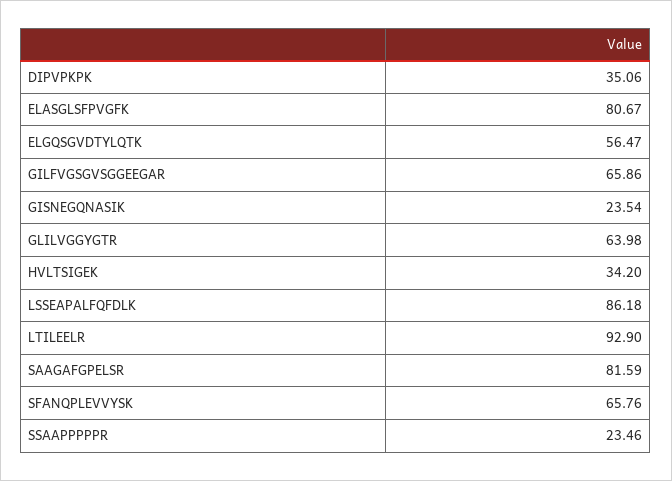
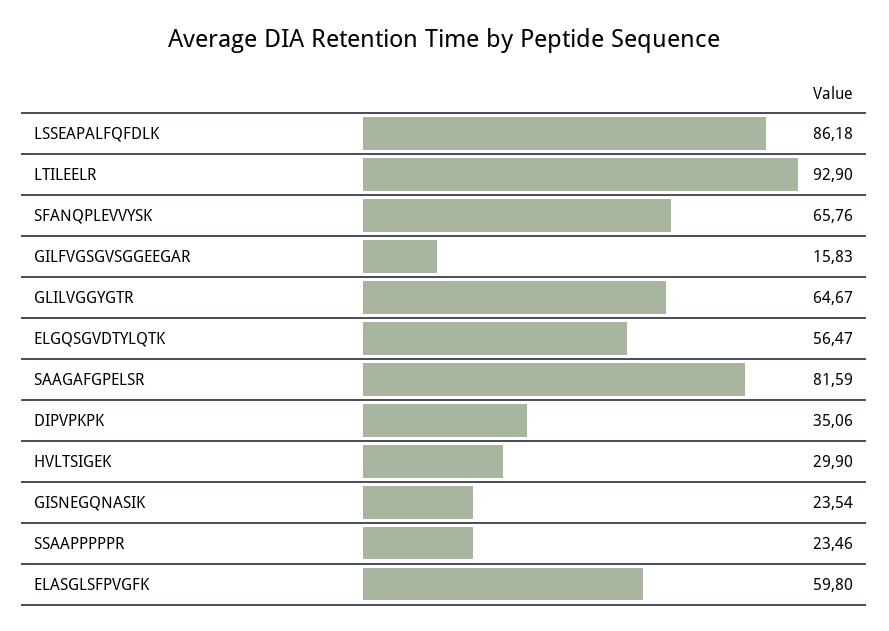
  {
    "DIPVPKPK": 35.06,
-   "ELASGLSFPVGFK": 80.67,
+   "ELASGLSFPVGFK": 59.8,
    "ELGQSGVDTYLQTK": 56.47,
-   "GILFVGSGVSGGEEGAR": 65.86,
+   "GILFVGSGVSGGEEGAR": 15.83,
    "GISNEGQNASIK": 23.54,
-   "GLILVGGYGTR": 63.98,
+   "GLILVGGYGTR": 64.67,
-   "HVLTSIGEK": 34.2,
+   "HVLTSIGEK": 29.9,
    "LSSEAPALFQFDLK": 86.18,
    "LTILEELR": 92.9,
    "SAAGAFGPELSR": 81.59,
    "SFANQPLEVVYSK": 65.76,
    "SSAAPPPPPR": 23.46
  }

